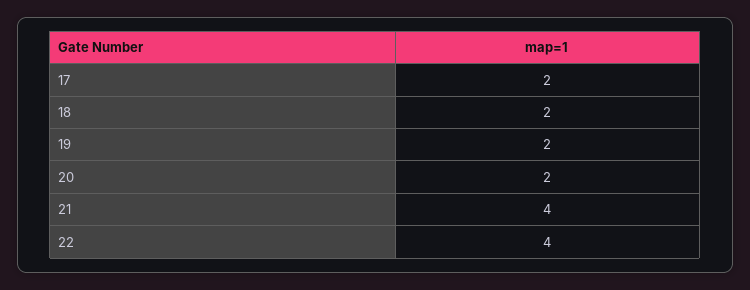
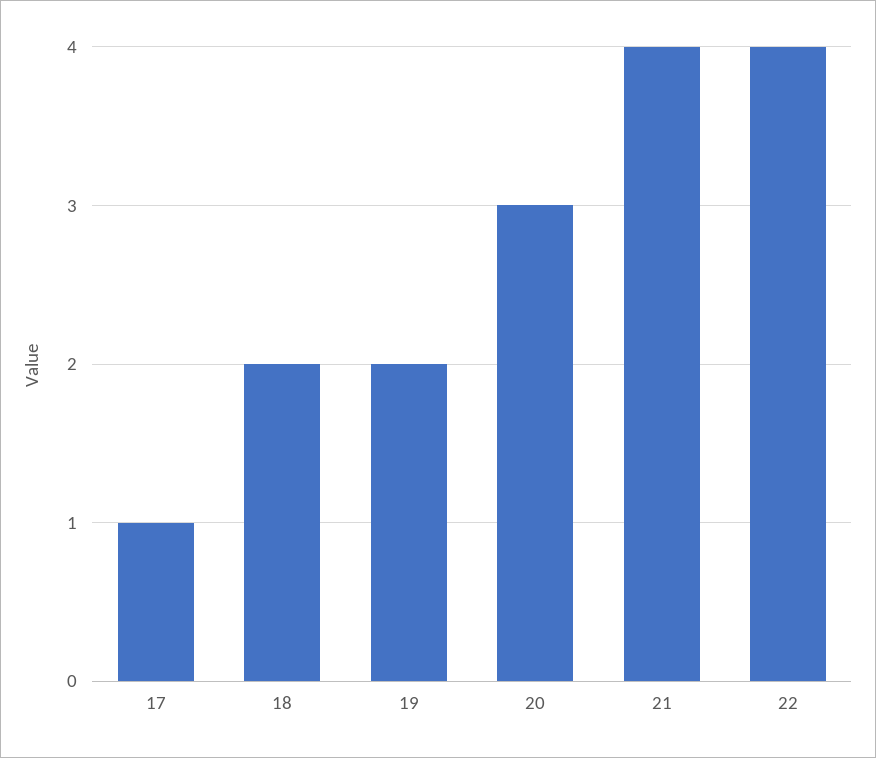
  {
-   "17": 2,
+   "17": 1,
    "18": 2,
    "19": 2,
-   "20": 2,
+   "20": 3,
    "21": 4,
    "22": 4
  }

